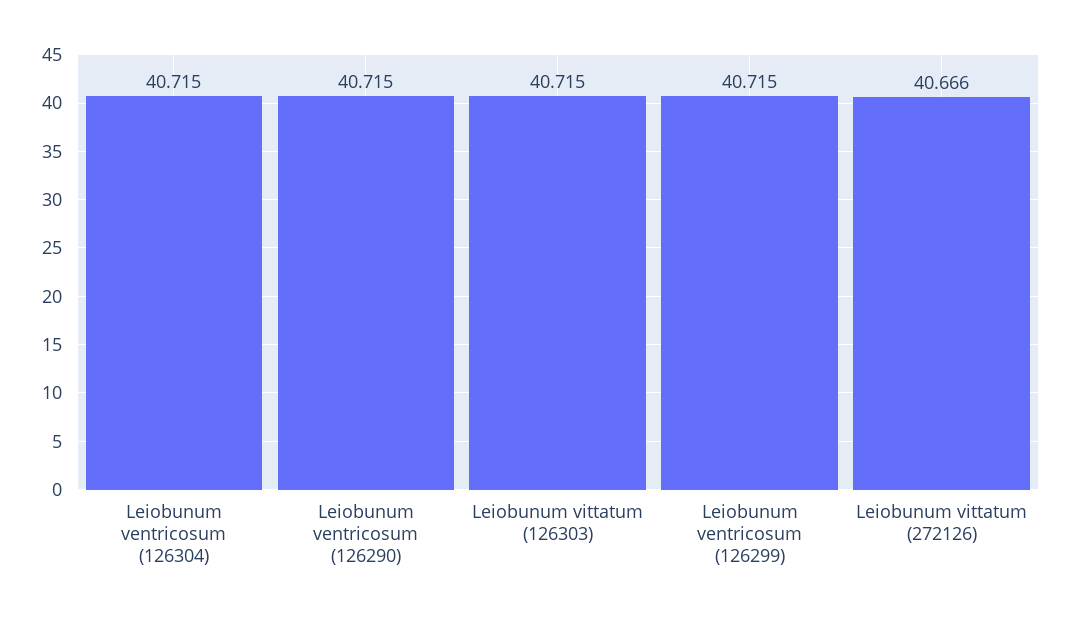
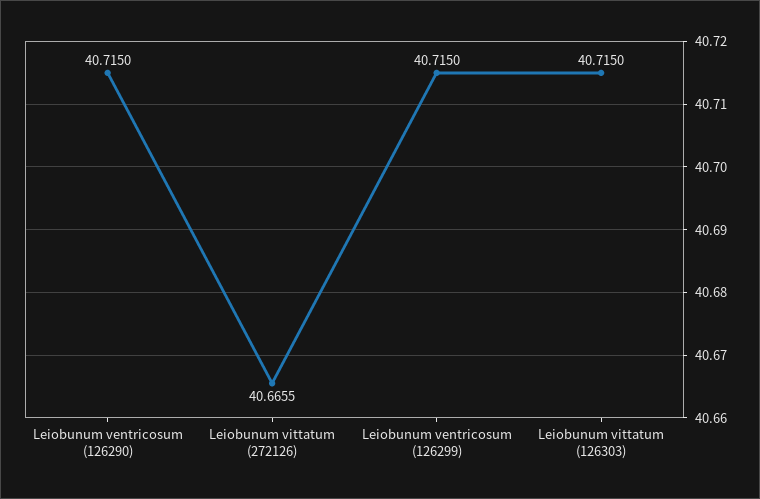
  {
-   "Leiobunum ventricosum (126304)": 40.715,
    "Leiobunum ventricosum (126290)": 40.715,
    "Leiobunum vittatum (126303)": 40.715,
    "Leiobunum ventricosum (126299)": 40.715,
    "Leiobunum vittatum (272126)": 40.6655
  }

